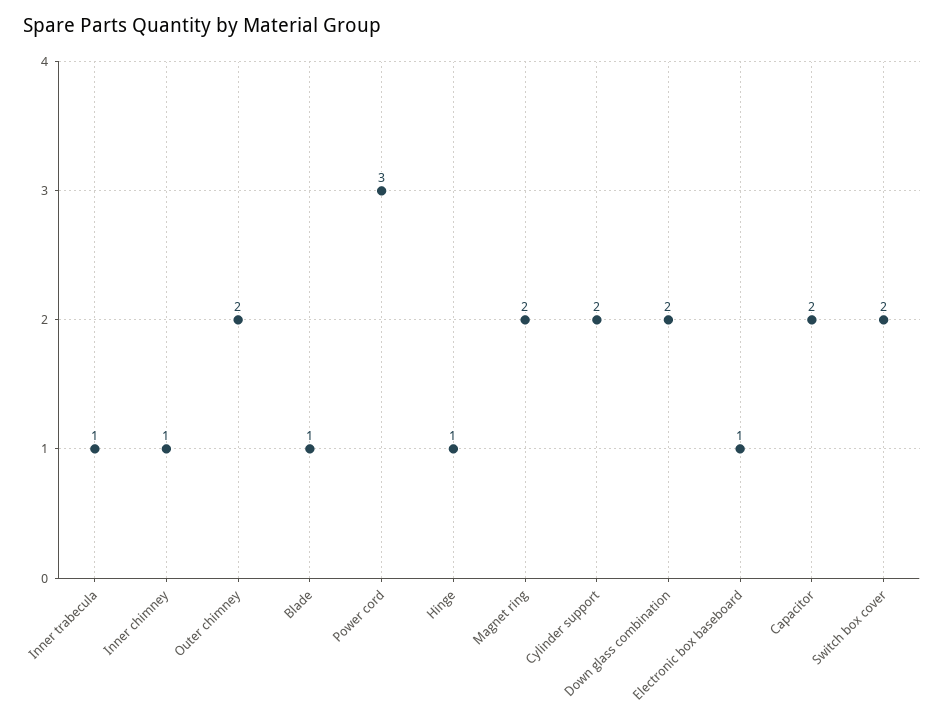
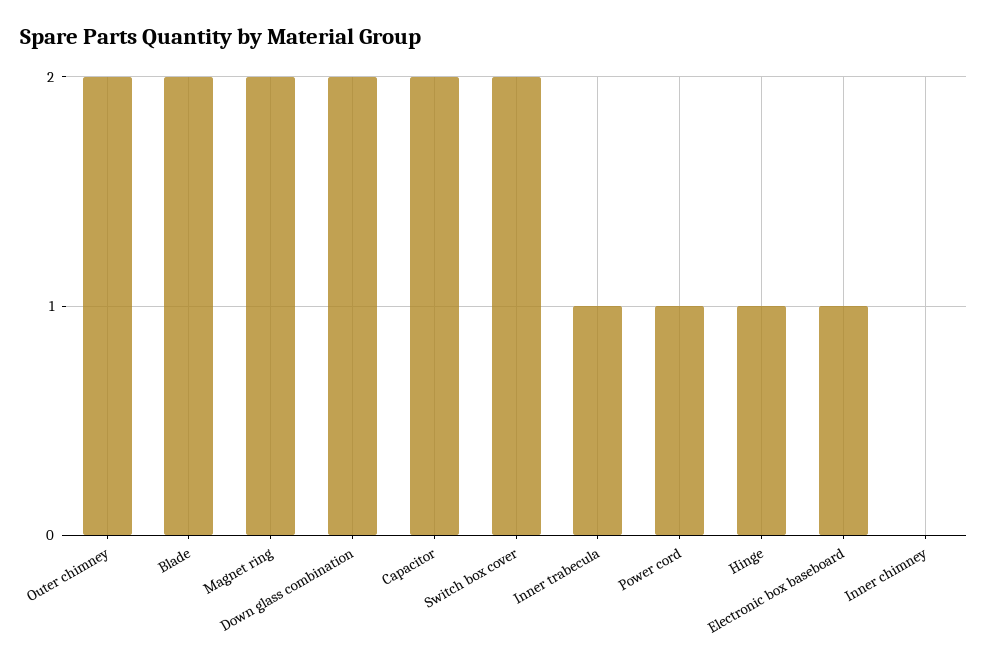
  {
    "Inner trabecula": 1,
-   "Inner chimney": 1,
+   "Inner chimney": 0,
    "Outer chimney": 2,
-   "Blade": 1,
+   "Blade": 2,
-   "Power cord": 3,
+   "Power cord": 1,
    "Hinge": 1,
    "Magnet ring": 2,
-   "Cylinder support": 2,
    "Down glass combination": 2,
    "Electronic box baseboard": 1,
    "Capacitor": 2,
    "Switch box cover": 2
  }

